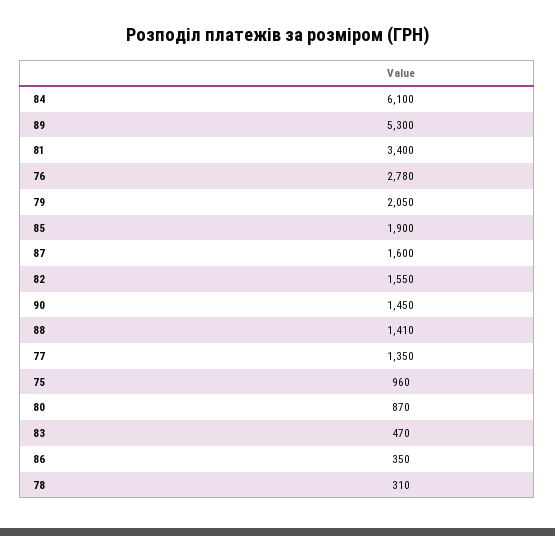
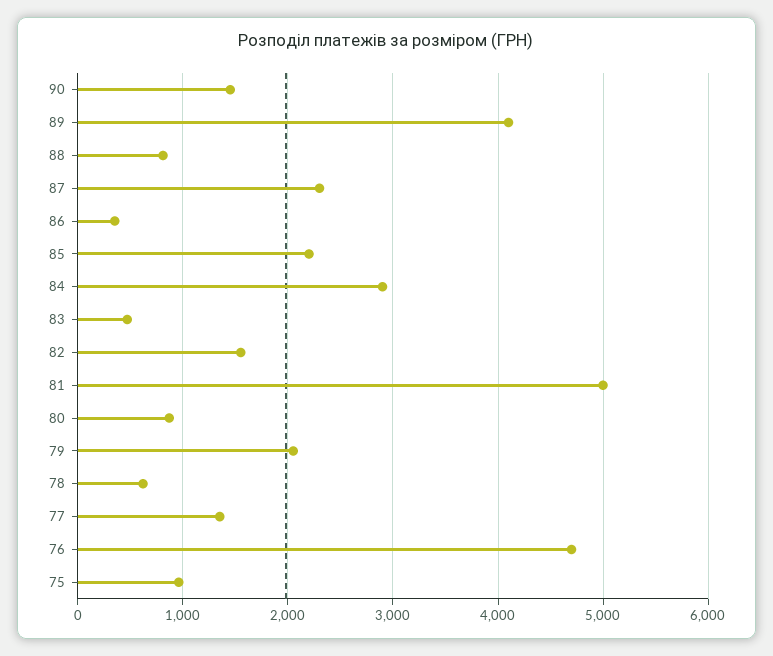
  {
-   "84": 6100,
+   "84": 2900,
-   "89": 5300,
+   "89": 4100,
-   "81": 3400,
+   "81": 5000,
-   "76": 2780,
+   "76": 4700,
    "79": 2050,
-   "85": 1900,
+   "85": 2200,
-   "87": 1600,
+   "87": 2300,
    "82": 1550,
    "90": 1450,
-   "88": 1410,
+   "88": 800,
    "77": 1350,
    "75": 960,
    "80": 870,
    "83": 470,
    "86": 350,
-   "78": 310
+   "78": 600
  }

